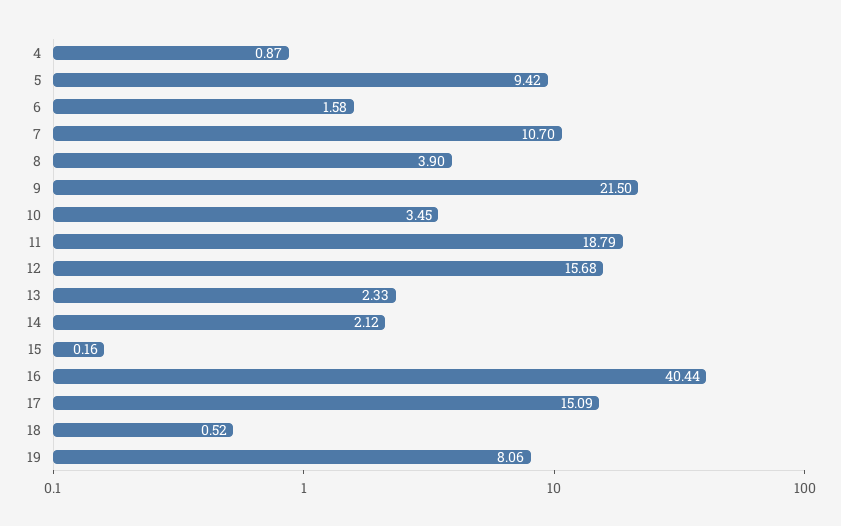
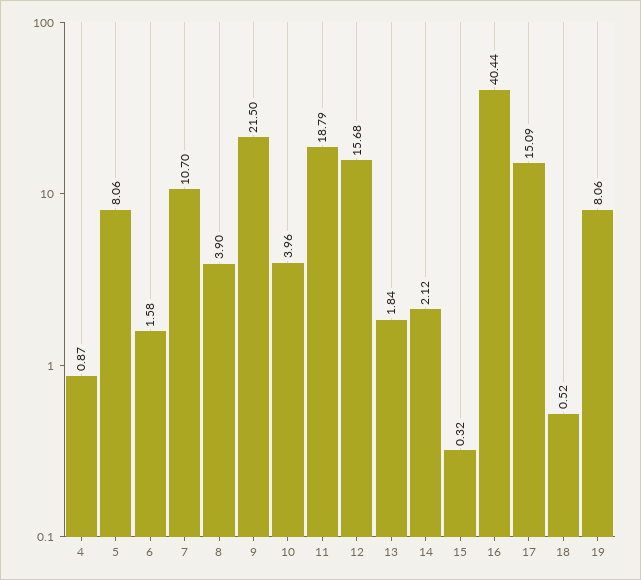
  {
    "4": 0.87,
-   "5": 9.42,
+   "5": 8.06,
    "6": 1.58,
    "7": 10.7,
    "8": 3.9,
    "9": 21.5,
-   "10": 3.45,
+   "10": 3.96,
    "11": 18.79,
    "12": 15.68,
-   "13": 2.33,
+   "13": 1.84,
    "14": 2.12,
-   "15": 0.16,
+   "15": 0.32,
    "16": 40.44,
    "17": 15.09,
    "18": 0.52,
    "19": 8.06
  }

